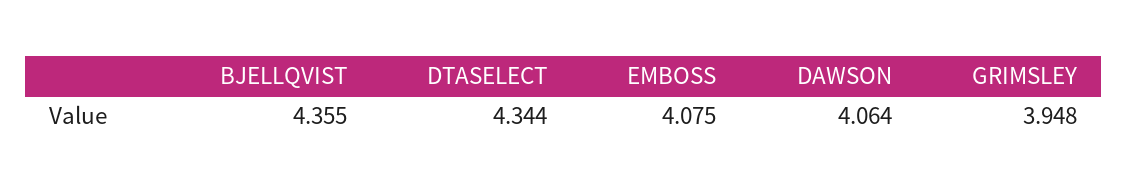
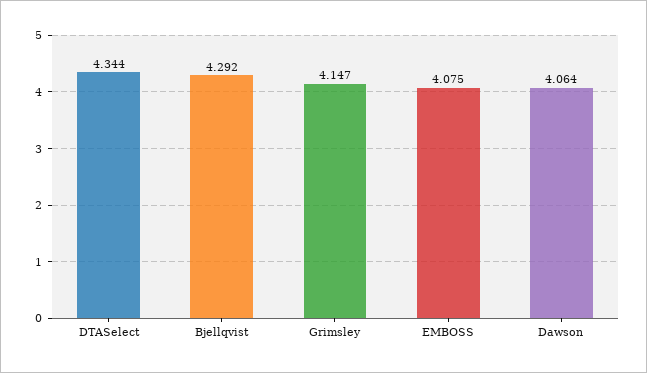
  {
-   "BJELLQVIST": 4.355,
+   "BJELLQVIST": 4.292,
    "DTASELECT": 4.344,
    "EMBOSS": 4.075,
    "DAWSON": 4.064,
-   "GRIMSLEY": 3.948
+   "GRIMSLEY": 4.147
  }

